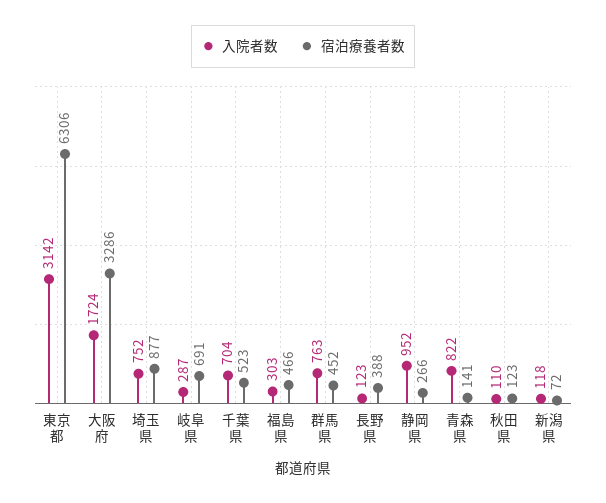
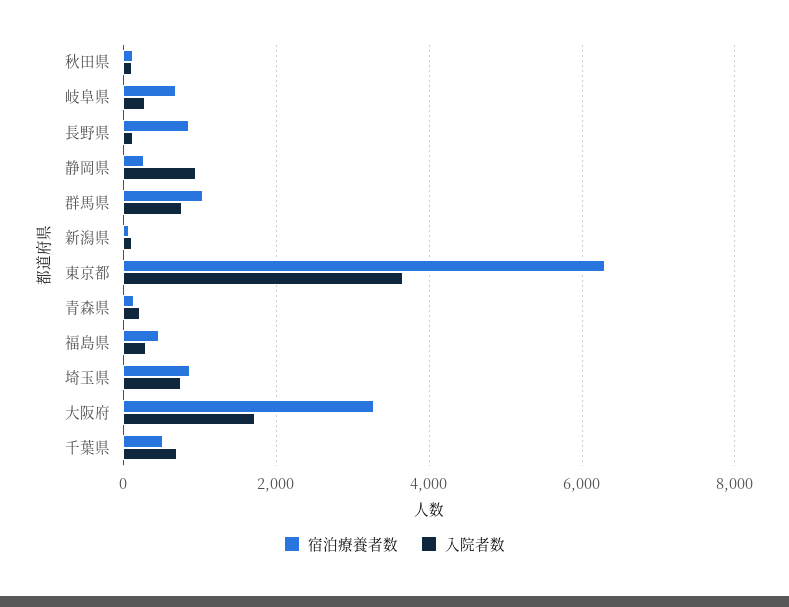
  {
    "入院者数": {
-     "東京都": 3142,
+     "東京都": 3600,
      "大阪府": 1724,
      "埼玉県": 752,
      "岐阜県": 287,
      "千葉県": 704,
      "福島県": 303,
      "群馬県": 763,
      "長野県": 123,
      "静岡県": 952,
-     "青森県": 822,
+     "青森県": 200,
      "秋田県": 110,
      "新潟県": 118
    },
    "宿泊療養者数": {
      "東京都": 6306,
      "大阪府": 3286,
      "埼玉県": 877,
      "岐阜県": 691,
      "千葉県": 523,
      "福島県": 466,
-     "群馬県": 452,
+     "群馬県": 1000,
-     "長野県": 388,
+     "長野県": 800,
      "静岡県": 266,
      "青森県": 141,
      "秋田県": 123,
      "新潟県": 72
    }
  }

